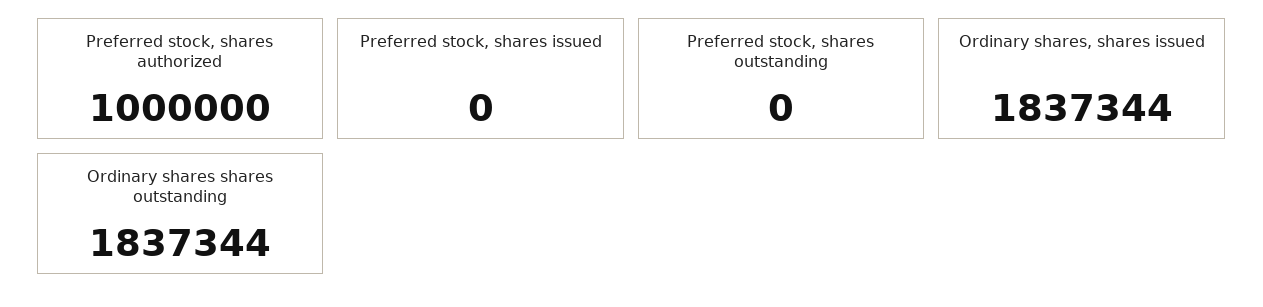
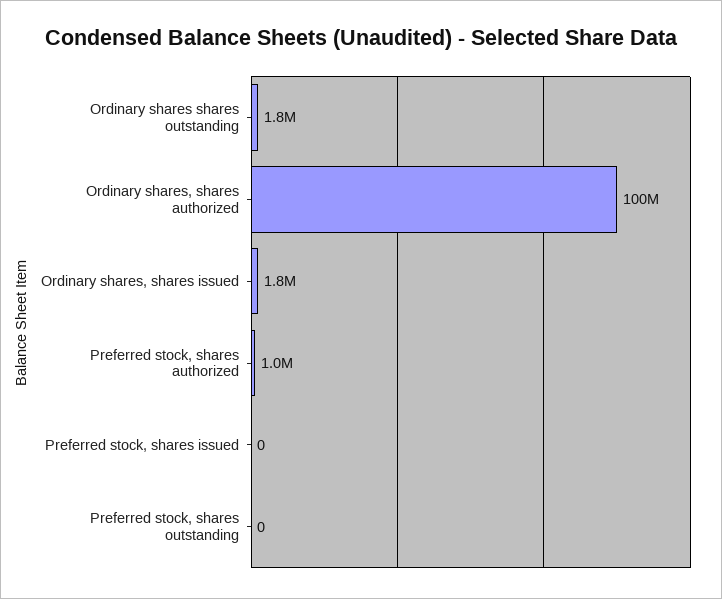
  {
    "Preferred stock, shares authorized": 1000000,
    "Preferred stock, shares issued": 0,
    "Preferred stock, shares outstanding": 0,
    "Ordinary shares, shares issued": 1837344,
-   "Ordinary shares shares outstanding": 1837344
+   "Ordinary shares shares outstanding": 1837344,
+   "Ordinary shares, shares authorized": 100000000
  }

